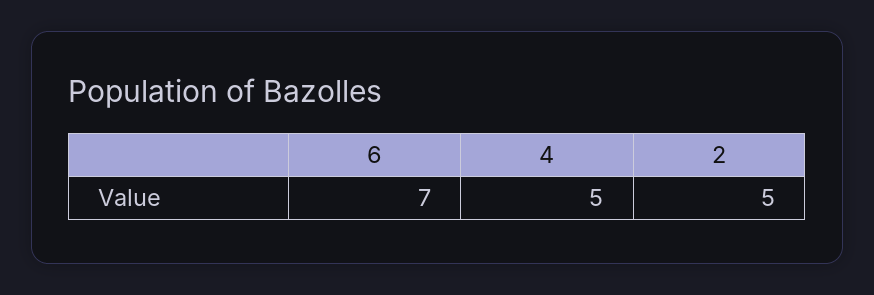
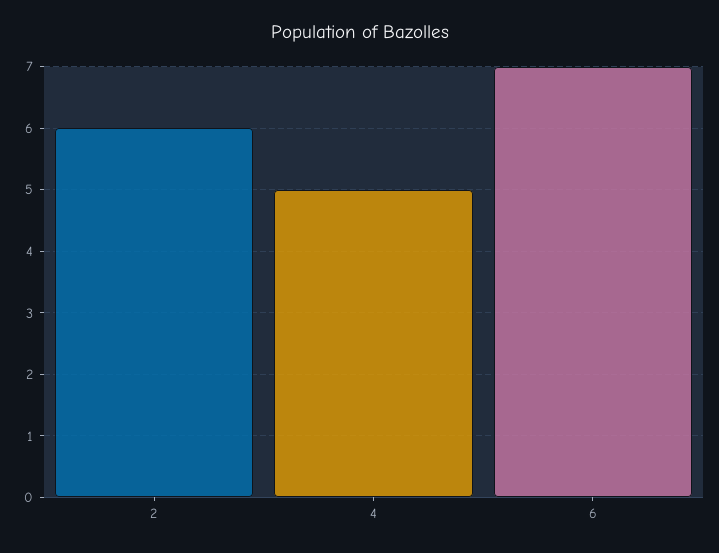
  {
    "6": 7,
    "4": 5,
-   "2": 5
+   "2": 6
  }

